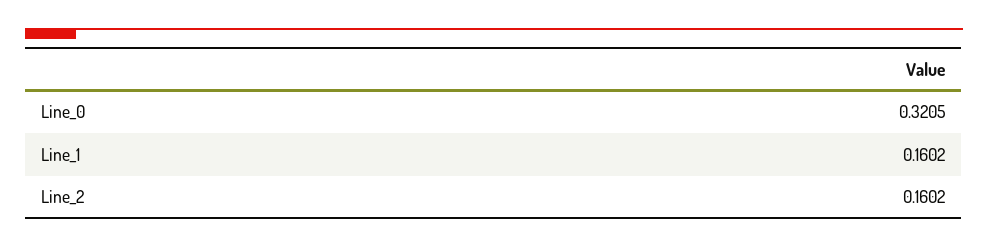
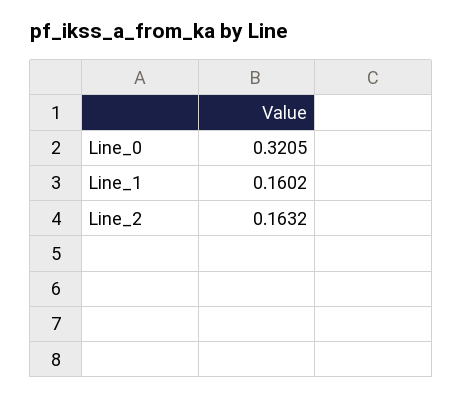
  {
    "Line_0": 0.3205,
    "Line_1": 0.1602,
-   "Line_2": 0.1602
+   "Line_2": 0.1632
  }

